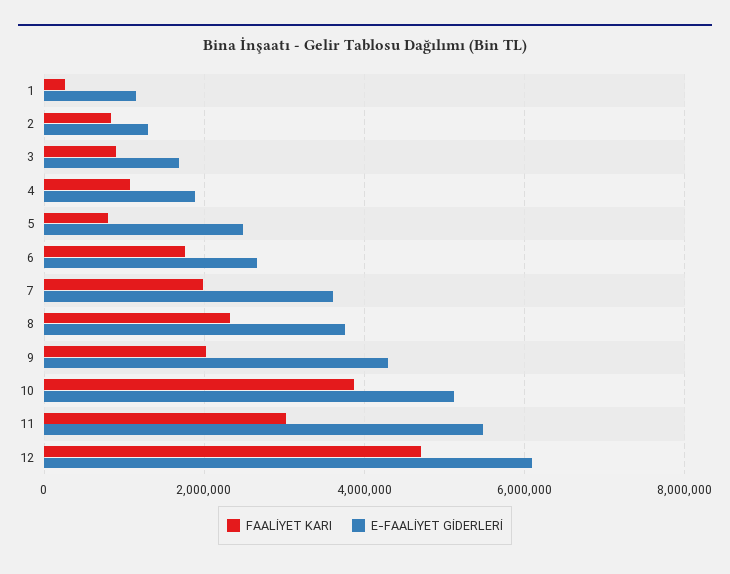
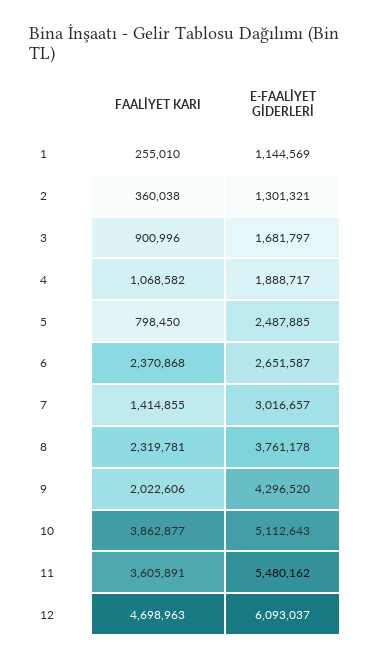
  {
    "FAALİYET KARI": {
      "1": 255010,
-     "2": 800000,
+     "2": 360038,
      "3": 900996,
      "4": 1068582,
      "5": 798450,
-     "6": 1800000,
+     "6": 2370868,
-     "7": 2000000,
+     "7": 1414855,
      "8": 2319781,
      "9": 2022606,
      "10": 3862877,
-     "11": 3000000,
+     "11": 3605891,
      "12": 4698963
    },
    "E-FAALİYET GİDERLERİ": {
      "1": 1144569,
      "2": 1301321,
      "3": 1681797,
      "4": 1888717,
      "5": 2487885,
      "6": 2651587,
-     "7": 3600000,
+     "7": 3016657,
      "8": 3761178,
      "9": 4296520,
      "10": 5112643,
      "11": 5480162,
      "12": 6093037
    }
  }

